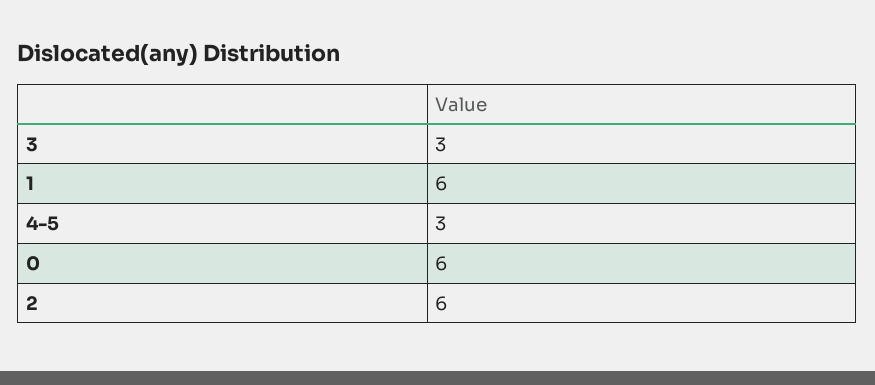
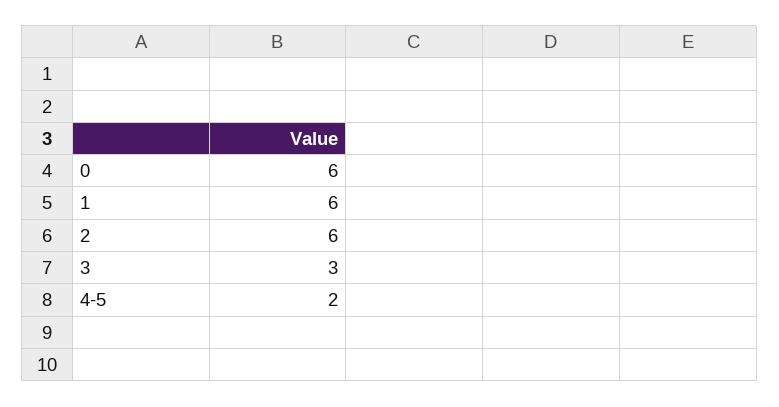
  {
    "3": 3,
    "1": 6,
-   "4-5": 3,
+   "4-5": 2,
    "0": 6,
    "2": 6
  }

